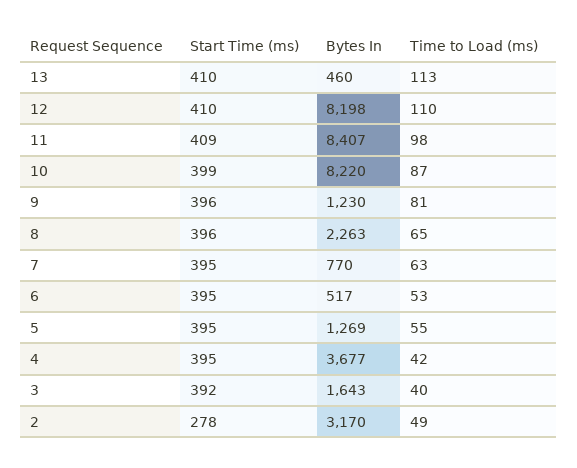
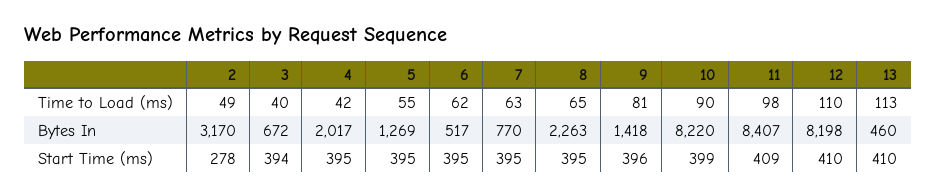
  {
    "Start Time (ms)": {
      "13": 410,
      "12": 410,
      "11": 409,
      "10": 399,
      "9": 396,
-     "8": 396,
+     "8": 395,
      "7": 395,
      "6": 395,
      "5": 395,
      "4": 395,
-     "3": 392,
+     "3": 394,
      "2": 278
    },
    "Bytes In": {
      "13": 460,
      "12": 8198,
      "11": 8407,
      "10": 8220,
-     "9": 1230,
+     "9": 1418,
      "8": 2263,
      "7": 770,
      "6": 517,
      "5": 1269,
-     "4": 3677,
+     "4": 2017,
-     "3": 1643,
+     "3": 672,
      "2": 3170
    },
    "Time to Load (ms)": {
      "13": 113,
      "12": 110,
      "11": 98,
-     "10": 87,
+     "10": 90,
      "9": 81,
      "8": 65,
      "7": 63,
-     "6": 53,
+     "6": 62,
      "5": 55,
      "4": 42,
      "3": 40,
      "2": 49
    }
  }

